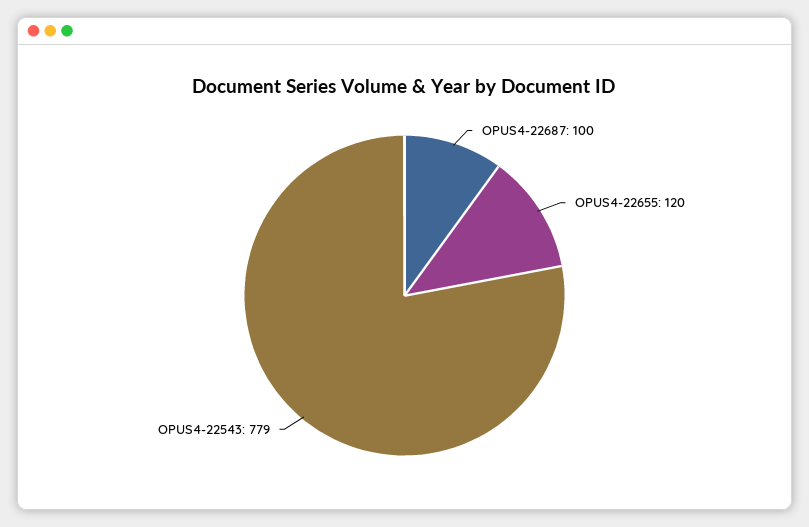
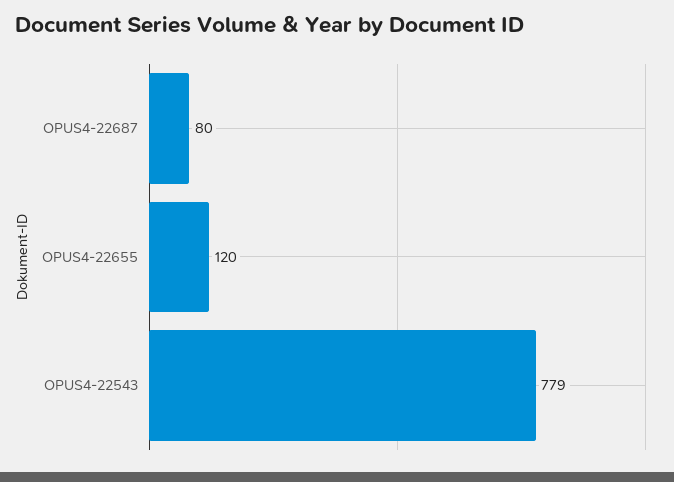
  {
-   "OPUS4-22687": 100,
+   "OPUS4-22687": 80,
    "OPUS4-22655": 120,
    "OPUS4-22543": 779
  }

